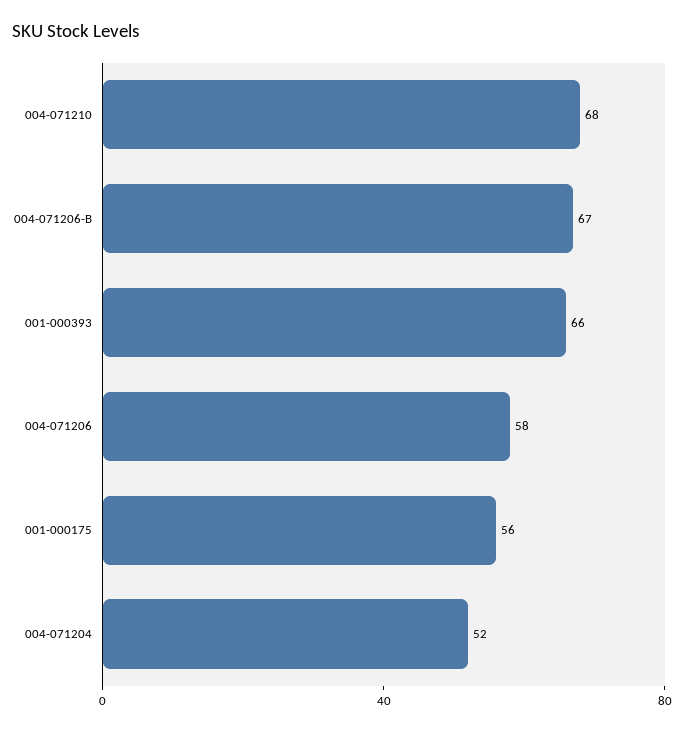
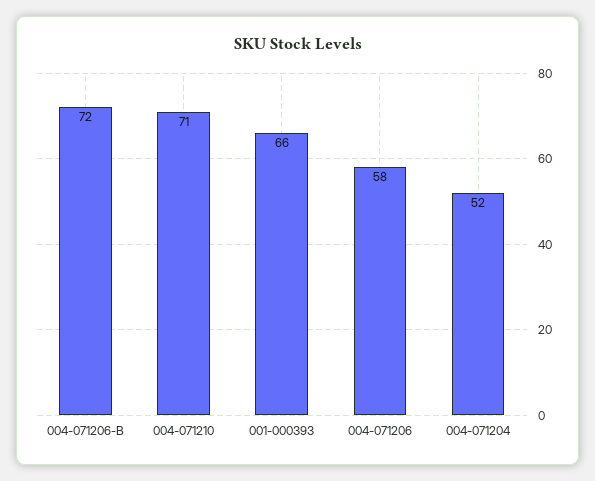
  {
-   "004-071210": 68,
+   "004-071210": 71,
-   "004-071206-B": 67,
+   "004-071206-B": 72,
    "001-000393": 66,
    "004-071206": 58,
-   "001-000175": 56,
    "004-071204": 52
  }

